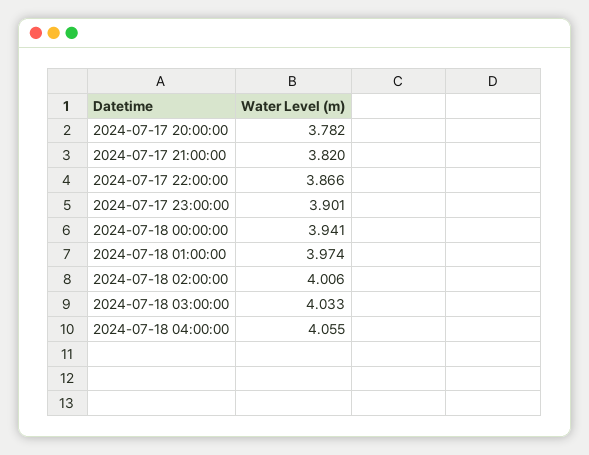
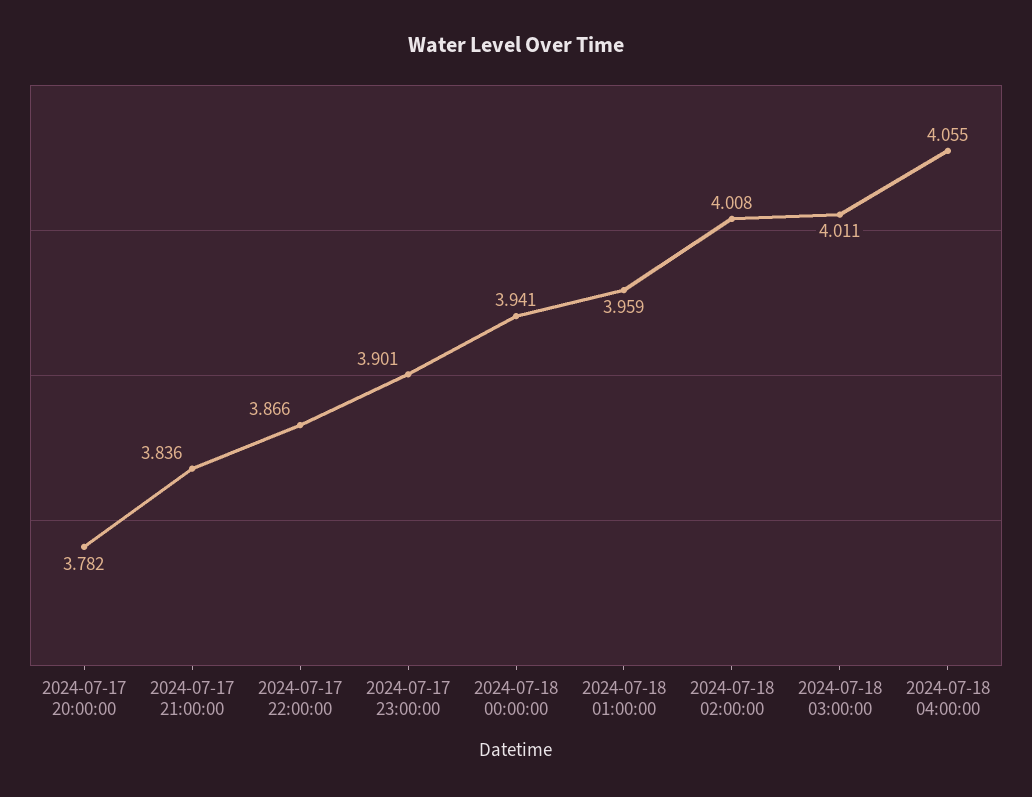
  {
    "2024-07-17 20:00:00": 3.782,
-   "2024-07-17 21:00:00": 3.82,
+   "2024-07-17 21:00:00": 3.836,
    "2024-07-17 22:00:00": 3.866,
    "2024-07-17 23:00:00": 3.901,
    "2024-07-18 00:00:00": 3.941,
-   "2024-07-18 01:00:00": 3.974,
+   "2024-07-18 01:00:00": 3.959,
-   "2024-07-18 02:00:00": 4.006,
+   "2024-07-18 02:00:00": 4.008,
-   "2024-07-18 03:00:00": 4.033,
+   "2024-07-18 03:00:00": 4.011,
    "2024-07-18 04:00:00": 4.055
  }

